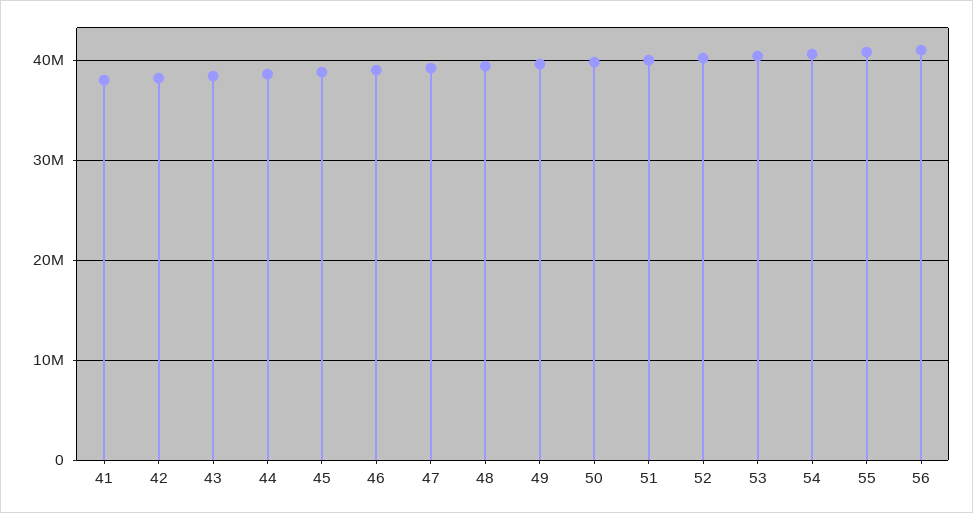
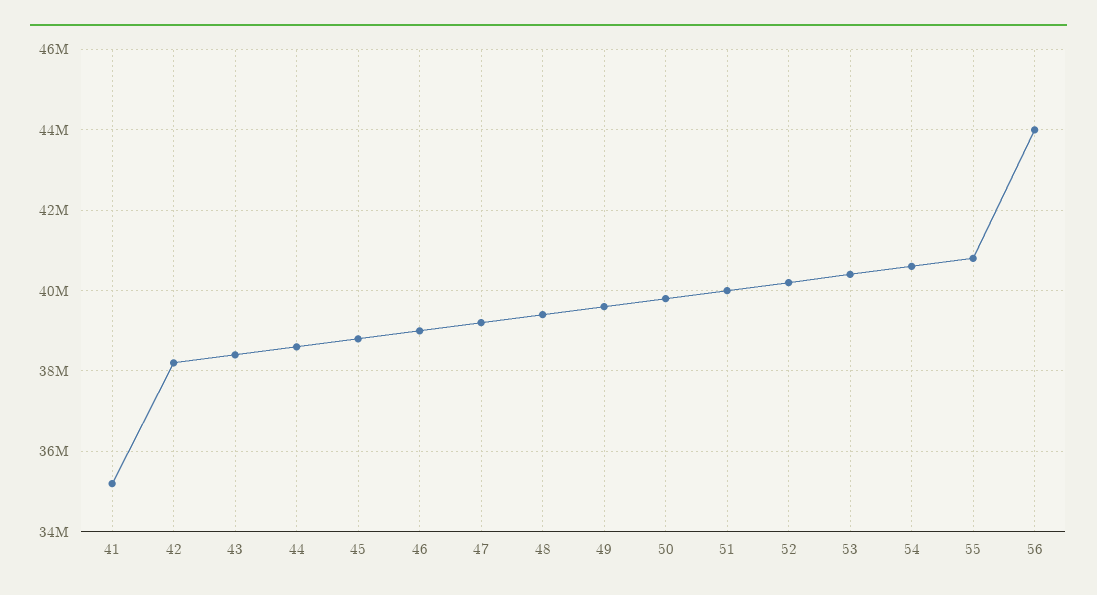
  {
-   "41": 38000000,
+   "41": 35200000,
    "42": 38200000,
    "43": 38400000,
    "44": 38600000,
    "45": 38800000,
    "46": 39000000,
    "47": 39200000,
    "48": 39400000,
    "49": 39600000,
    "50": 39800000,
    "51": 40000000,
    "52": 40200000,
    "53": 40400000,
    "54": 40600000,
    "55": 40800000,
-   "56": 41000000
+   "56": 44000000
  }

